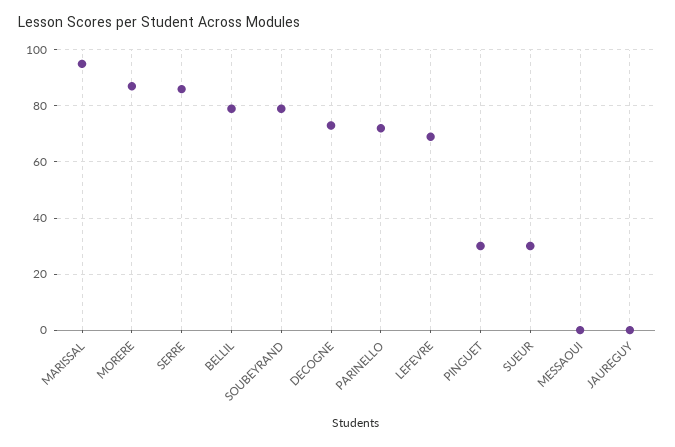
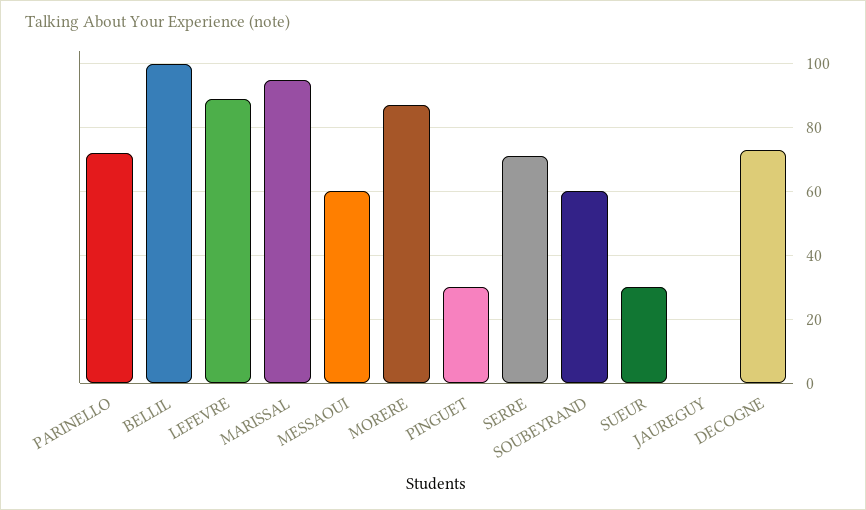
  {
    "MARISSAL": 95,
    "MORERE": 85,
-   "SERRE": 85,
+   "SERRE": 70,
-   "BELLIL": 80,
+   "BELLIL": 100,
-   "SOUBEYRAND": 80,
+   "SOUBEYRAND": 60,
    "DECOGNE": 75,
    "PARINELLO": 70,
-   "LEFEVRE": 70,
+   "LEFEVRE": 90,
    "PINGUET": 30,
    "SUEUR": 30,
-   "MESSAOUI": 0,
+   "MESSAOUI": 60,
    "JAUREGUY": 0
  }

